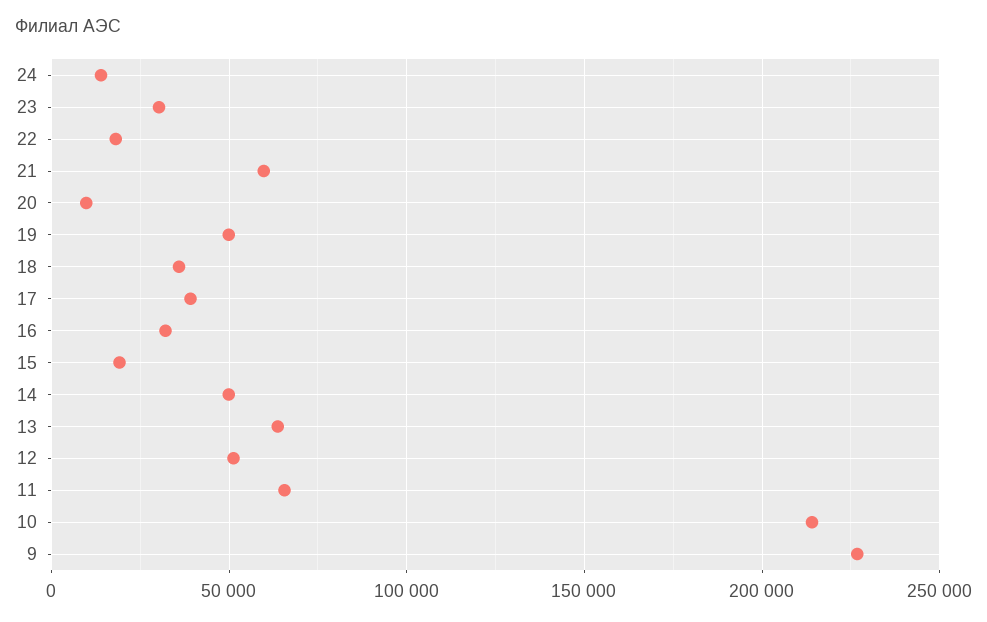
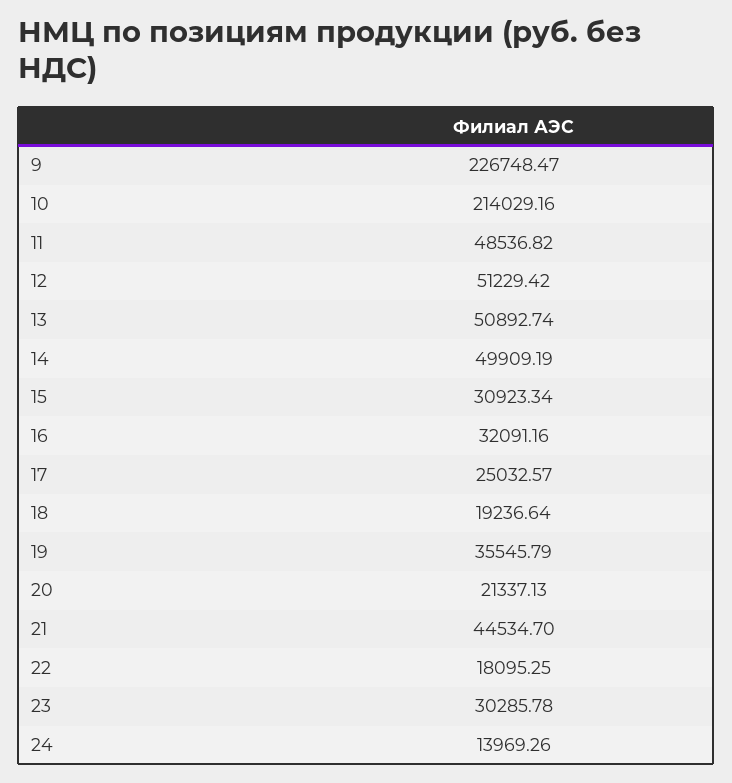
  {
    "24": 13969.26,
    "23": 30285.78,
    "22": 18095.25,
-   "21": 60000,
+   "21": 44534.7,
-   "20": 10000,
+   "20": 21337.13,
-   "19": 50000,
+   "19": 35545.79,
-   "18": 35000,
+   "18": 19236.64,
-   "17": 40000,
+   "17": 25032.57,
    "16": 32091.16,
-   "15": 20000,
+   "15": 30923.34,
    "14": 49909.19,
-   "13": 65000,
+   "13": 50892.74,
    "12": 51229.42,
-   "11": 65000,
+   "11": 48536.82,
    "10": 214029.16,
    "9": 226748.47
  }

